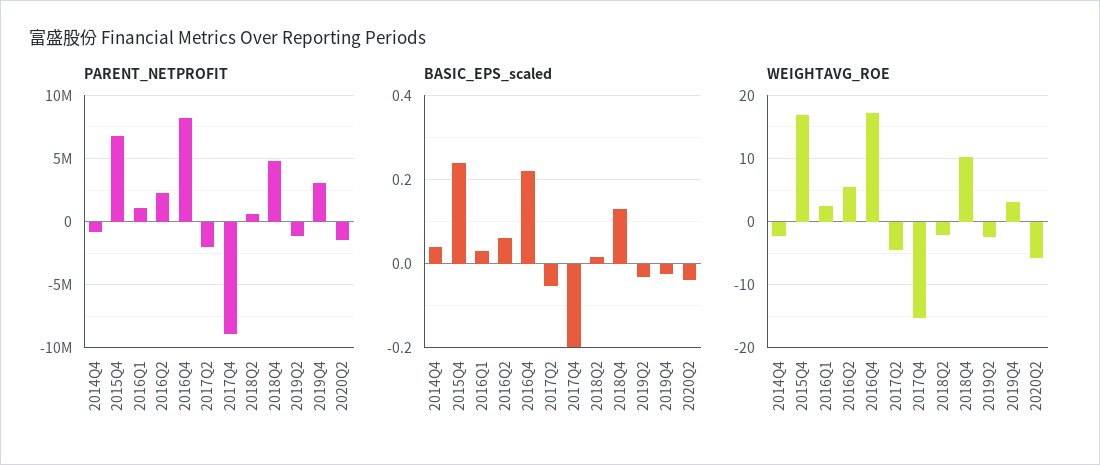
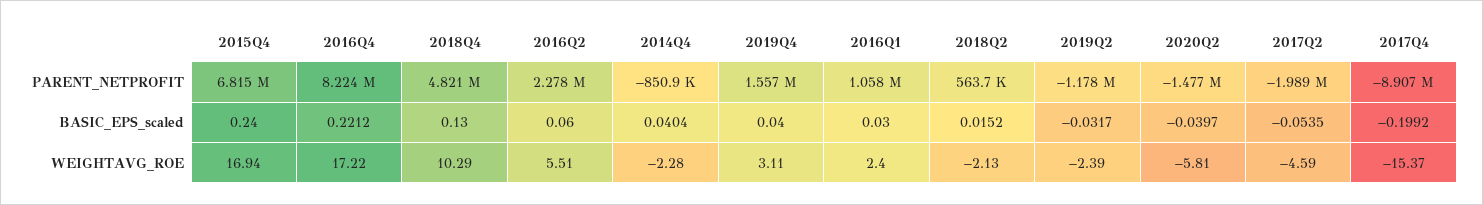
  {
    "PARENT_NETPROFIT": {
      "2014Q4": -850900,
      "2015Q4": 6815000,
      "2016Q1": 1058000,
      "2016Q2": 2278000,
      "2016Q4": 8224000,
      "2017Q2": -1989000,
      "2017Q4": -8907000,
      "2018Q2": 563700,
      "2018Q4": 4821000,
      "2019Q2": -1178000,
-     "2019Q4": 3000000,
+     "2019Q4": 1557000,
      "2020Q2": -1477000
    },
    "BASIC_EPS_scaled": {
      "2014Q4": 0.0404,
      "2015Q4": 0.24,
      "2016Q1": 0.03,
      "2016Q2": 0.06,
      "2016Q4": 0.2212,
      "2017Q2": -0.0535,
      "2017Q4": -0.1992,
      "2018Q2": 0.0152,
      "2018Q4": 0.13,
      "2019Q2": -0.0317,
-     "2019Q4": -0.02,
+     "2019Q4": 0.04,
      "2020Q2": -0.0397
    },
    "WEIGHTAVG_ROE": {
      "2014Q4": -2.28,
      "2015Q4": 16.94,
      "2016Q1": 2.4,
      "2016Q2": 5.51,
      "2016Q4": 17.22,
      "2017Q2": -4.59,
      "2017Q4": -15.37,
      "2018Q2": -2.13,
      "2018Q4": 10.29,
      "2019Q2": -2.39,
      "2019Q4": 3.11,
      "2020Q2": -5.81
    }
  }

